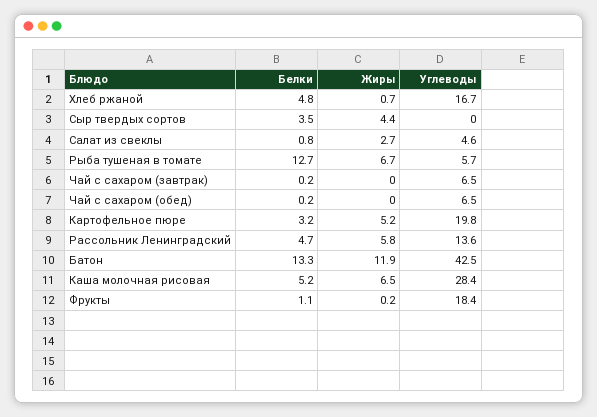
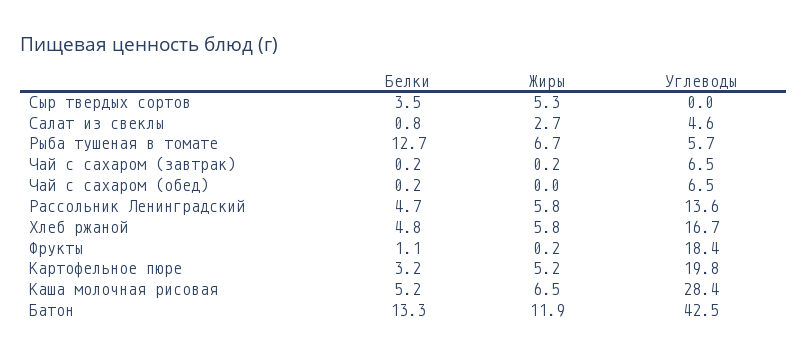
  {
    "Белки": {
      "Хлеб ржаной": 4.8,
      "Сыр твердых сортов": 3.5,
      "Салат из свеклы": 0.8,
      "Рыба тушеная в томате": 12.7,
      "Чай с сахаром (завтрак)": 0.2,
      "Чай с сахаром (обед)": 0.2,
      "Картофельное пюре": 3.2,
      "Рассольник Ленинградский": 4.7,
      "Батон": 13.3,
      "Каша молочная рисовая": 5.2,
      "Фрукты": 1.1
    },
    "Жиры": {
-     "Хлеб ржаной": 0.7,
+     "Хлеб ржаной": 5.8,
-     "Сыр твердых сортов": 4.4,
+     "Сыр твердых сортов": 5.3,
      "Салат из свеклы": 2.7,
      "Рыба тушеная в томате": 6.7,
-     "Чай с сахаром (завтрак)": 0,
+     "Чай с сахаром (завтрак)": 0.2,
      "Чай с сахаром (обед)": 0,
      "Картофельное пюре": 5.2,
      "Рассольник Ленинградский": 5.8,
      "Батон": 11.9,
      "Каша молочная рисовая": 6.5,
      "Фрукты": 0.2
    },
    "Углеводы": {
      "Хлеб ржаной": 16.7,
      "Сыр твердых сортов": 0,
      "Салат из свеклы": 4.6,
      "Рыба тушеная в томате": 5.7,
      "Чай с сахаром (завтрак)": 6.5,
      "Чай с сахаром (обед)": 6.5,
      "Картофельное пюре": 19.8,
      "Рассольник Ленинградский": 13.6,
      "Батон": 42.5,
      "Каша молочная рисовая": 28.4,
      "Фрукты": 18.4
    }
  }

